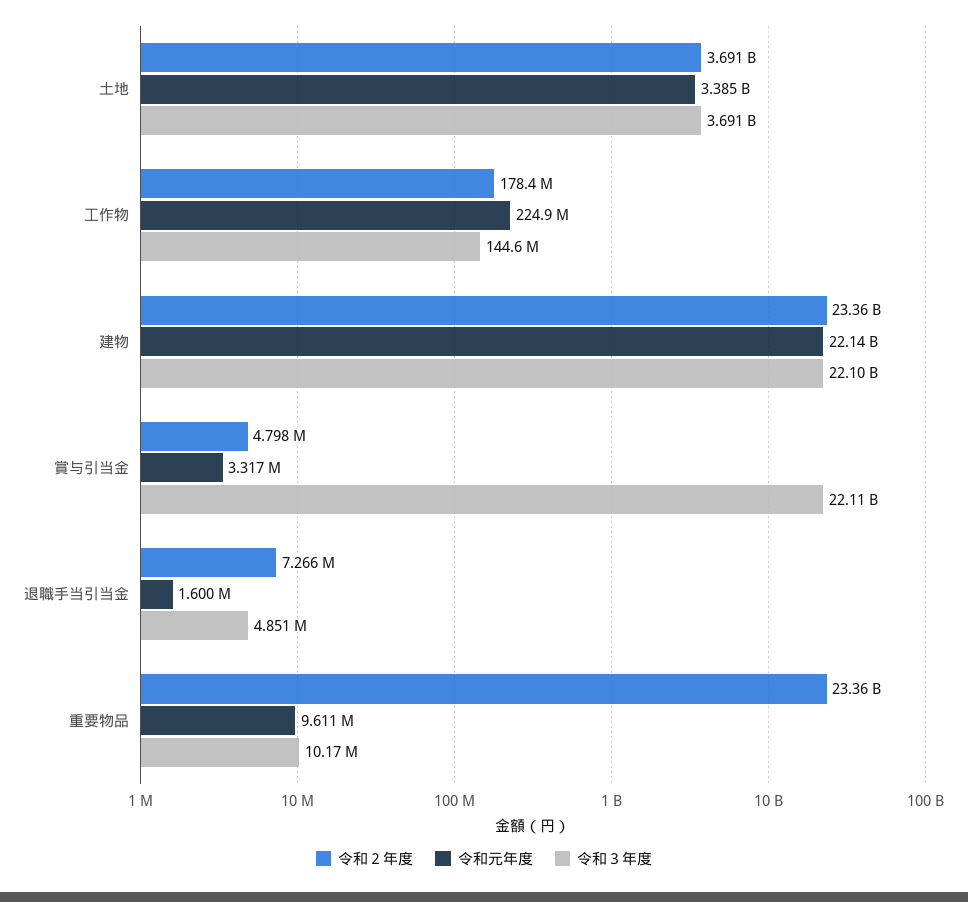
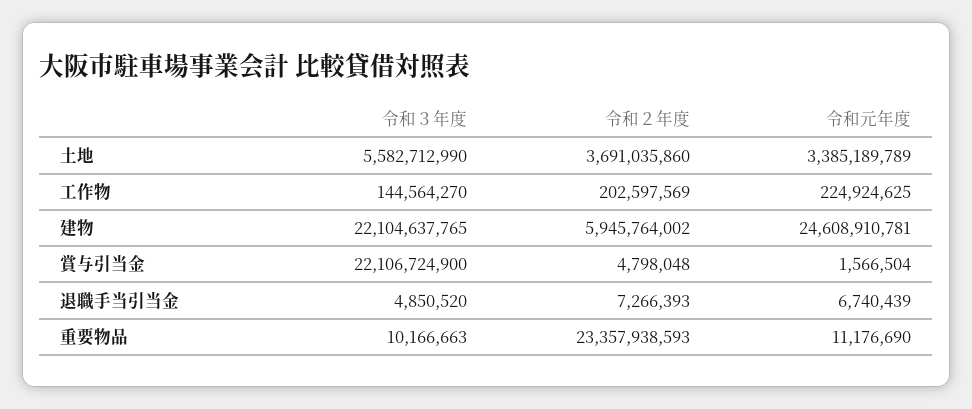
  {
    "令和２年度": {
      "土地": 3691035860,
-     "工作物": 178400000,
+     "工作物": 202597569,
-     "建物": 23360000000,
+     "建物": 5945764002,
      "賞与引当金": 4798048,
      "退職手当引当金": 7266393,
      "重要物品": 23357938593
    },
    "令和元年度": {
      "土地": 3385189789,
      "工作物": 224924625,
-     "建物": 22140000000,
+     "建物": 24608910781,
-     "賞与引当金": 3317000,
+     "賞与引当金": 1566504,
-     "退職手当引当金": 1600000,
+     "退職手当引当金": 6740439,
-     "重要物品": 9611000
+     "重要物品": 11176690
    },
    "令和３年度": {
-     "土地": 3691000000,
+     "土地": 5582712990,
      "工作物": 144564270,
      "建物": 22104637765,
      "賞与引当金": 22106724900,
      "退職手当引当金": 4850520,
      "重要物品": 10166663
    }
  }

